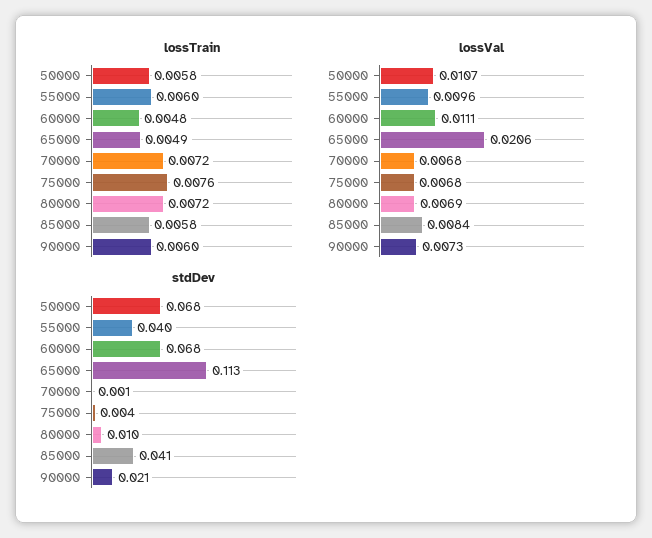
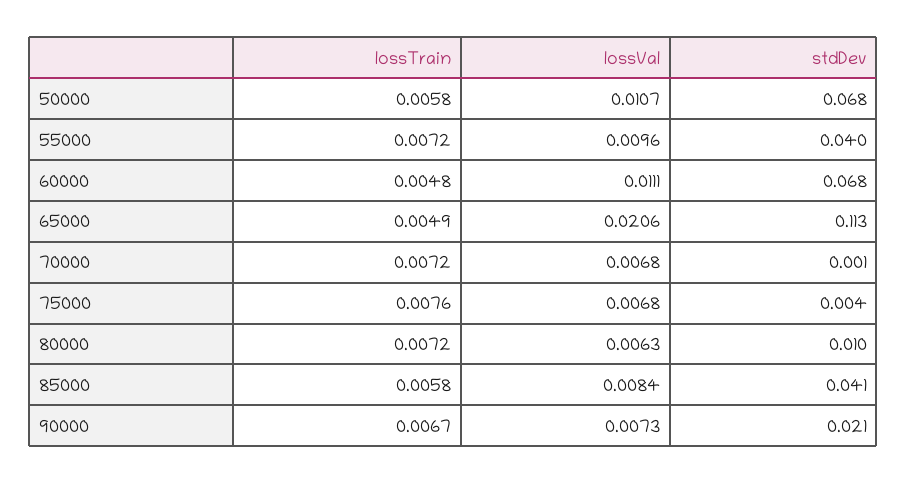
  {
    "lossTrain": {
      "50000": 0.0058,
-     "55000": 0.006,
+     "55000": 0.0072,
      "60000": 0.0048,
      "65000": 0.0049,
      "70000": 0.0072,
      "75000": 0.0076,
      "80000": 0.0072,
      "85000": 0.0058,
-     "90000": 0.006
+     "90000": 0.0067
    },
    "lossVal": {
      "50000": 0.0107,
      "55000": 0.0096,
      "60000": 0.0111,
      "65000": 0.0206,
      "70000": 0.0068,
      "75000": 0.0068,
-     "80000": 0.0069,
+     "80000": 0.0063,
      "85000": 0.0084,
      "90000": 0.0073
    },
    "stdDev": {
      "50000": 0.068,
      "55000": 0.04,
      "60000": 0.068,
      "65000": 0.113,
      "70000": 0.001,
      "75000": 0.004,
      "80000": 0.01,
      "85000": 0.041,
      "90000": 0.021
    }
  }

